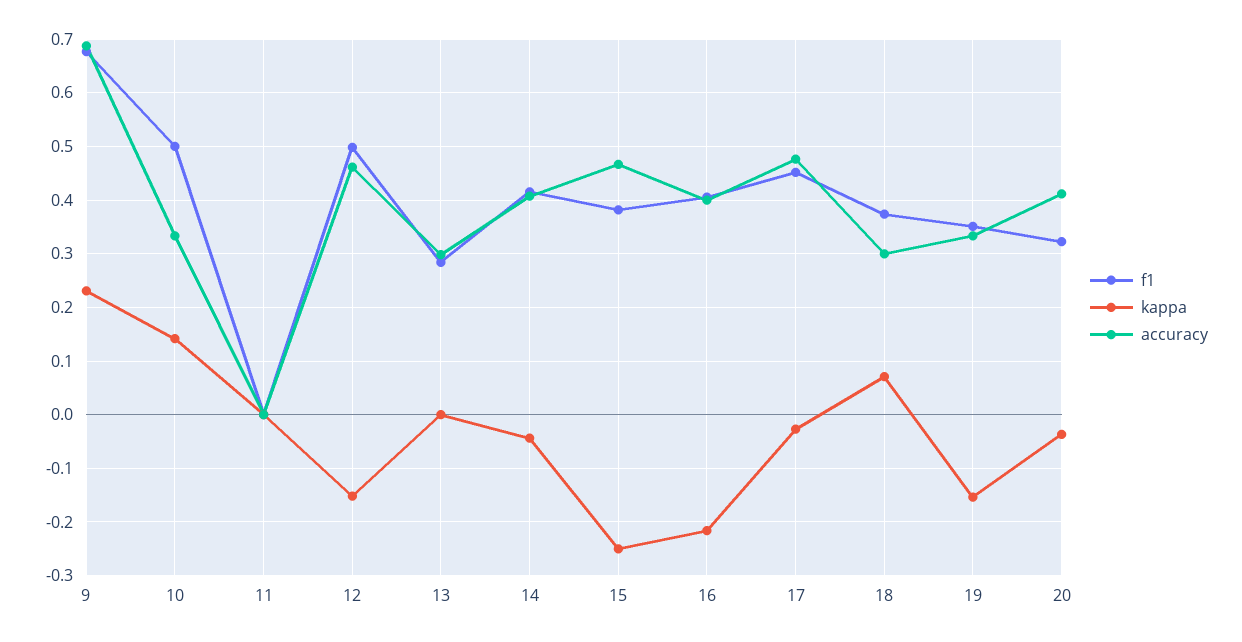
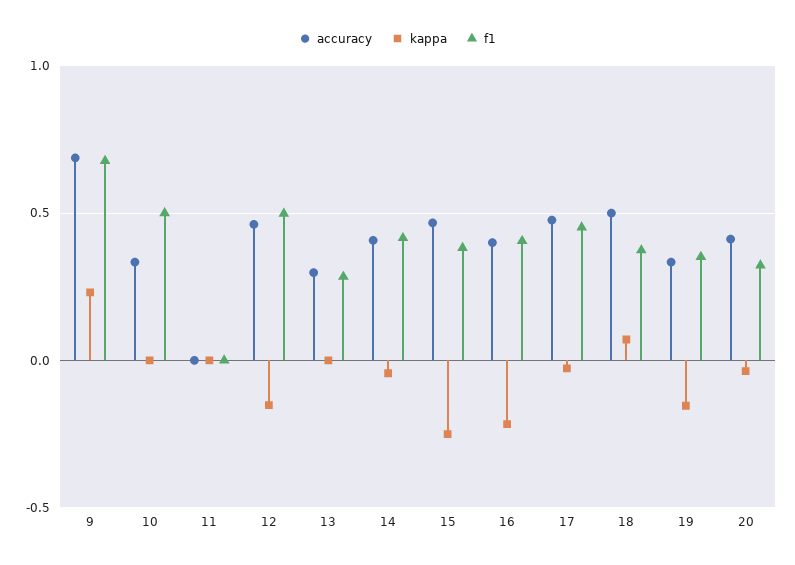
  {
    "f1": {
      "9": 0.68,
      "10": 0.5,
      "11": 0,
      "12": 0.5,
      "13": 0.28,
      "14": 0.42,
      "15": 0.38,
      "16": 0.4,
      "17": 0.46,
      "18": 0.38,
      "19": 0.36,
      "20": 0.32
    },
    "kappa": {
      "9": 0.24,
-     "10": 0.14,
+     "10": 0,
      "11": 0,
      "12": -0.16,
      "13": 0,
      "14": -0.04,
      "15": -0.26,
      "16": -0.22,
      "17": -0.02,
      "18": 0.08,
      "19": -0.16,
      "20": -0.04
    },
    "accuracy": {
      "9": 0.68,
      "10": 0.34,
      "11": 0,
      "12": 0.46,
      "13": 0.3,
      "14": 0.4,
      "15": 0.46,
      "16": 0.4,
      "17": 0.48,
-     "18": 0.3,
+     "18": 0.5,
      "19": 0.34,
      "20": 0.42
    }
  }

